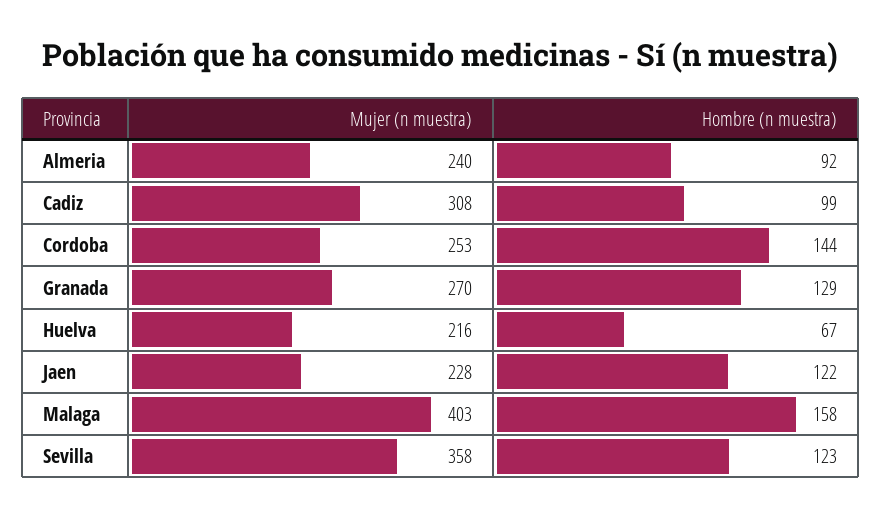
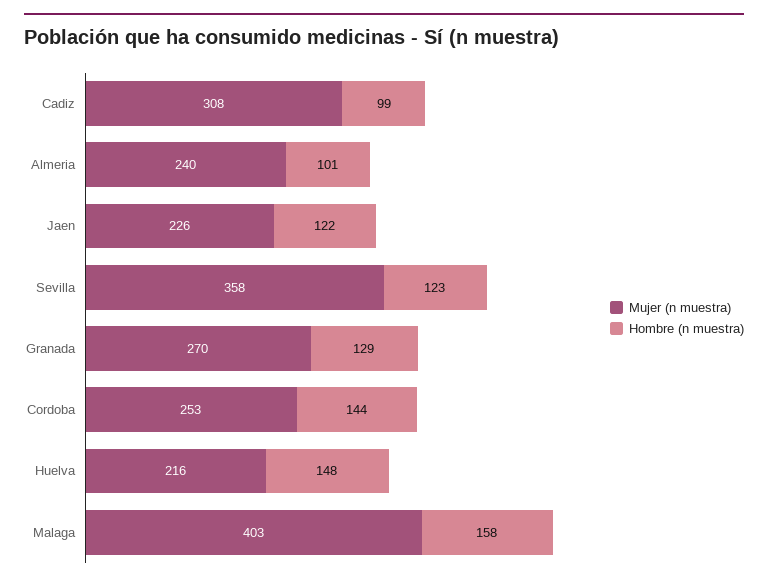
  {
    "Mujer (n muestra)": {
      "Almeria": 240,
      "Cadiz": 308,
      "Cordoba": 253,
      "Granada": 270,
      "Huelva": 216,
-     "Jaen": 228,
+     "Jaen": 226,
      "Malaga": 403,
      "Sevilla": 358
    },
    "Hombre (n muestra)": {
-     "Almeria": 92,
+     "Almeria": 101,
      "Cadiz": 99,
      "Cordoba": 144,
      "Granada": 129,
-     "Huelva": 67,
+     "Huelva": 148,
      "Jaen": 122,
      "Malaga": 158,
      "Sevilla": 123
    }
  }

